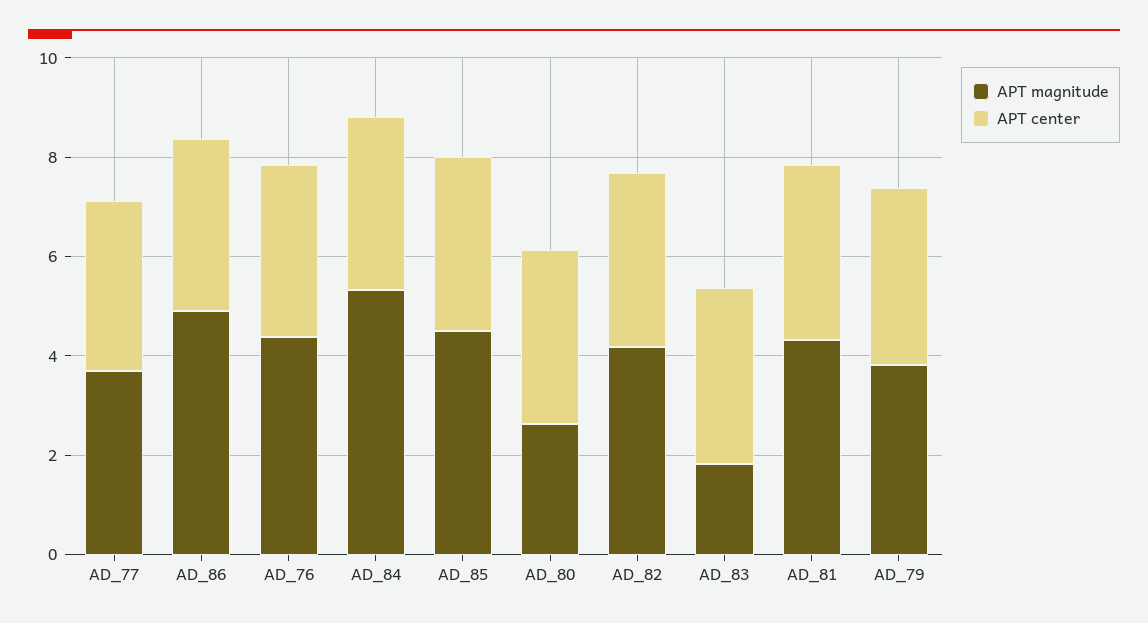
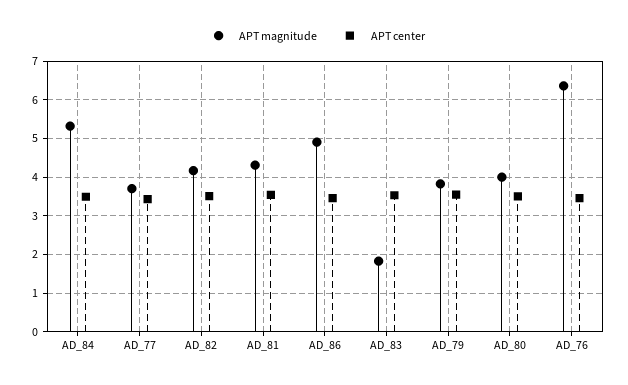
  {
    "APT magnitude": {
      "AD_77": 3.8,
      "AD_86": 5,
-     "AD_76": 4.5,
+     "AD_76": 6.4,
      "AD_84": 5.4,
-     "AD_85": 4.5,
-     "AD_80": 2.5,
+     "AD_80": 4,
      "AD_82": 4.2,
      "AD_83": 1.8,
      "AD_81": 4.4,
      "AD_79": 3.8
    },
    "APT center": {
      "AD_77": 3.4,
      "AD_86": 3.4,
      "AD_76": 3.4,
      "AD_84": 3.4,
-     "AD_85": 3.5,
      "AD_80": 3.6,
      "AD_82": 3.6,
      "AD_83": 3.6,
      "AD_81": 3.6,
      "AD_79": 3.6
    }
  }

